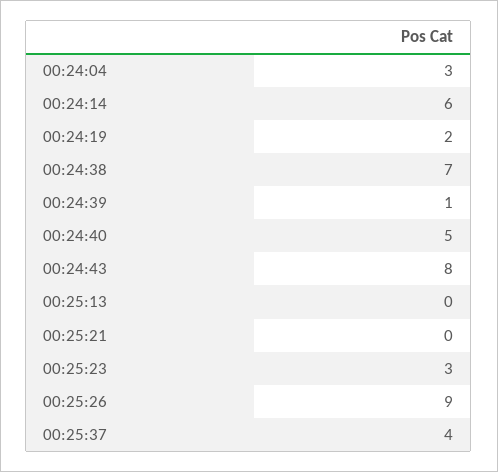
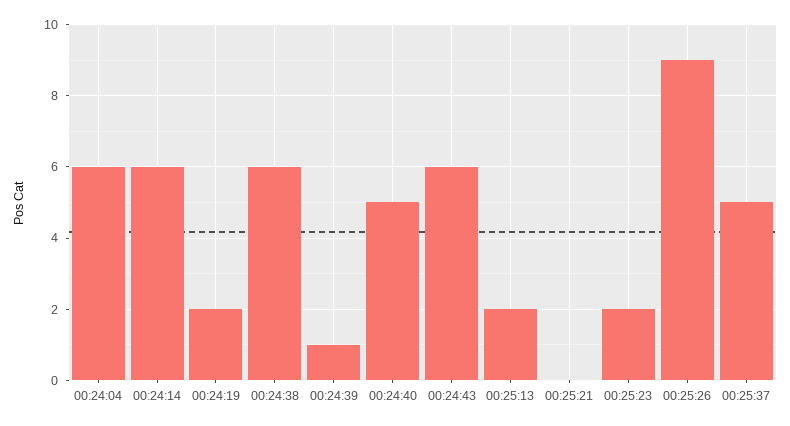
  {
-   "00:24:04": 3,
+   "00:24:04": 6,
    "00:24:14": 6,
    "00:24:19": 2,
-   "00:24:38": 7,
+   "00:24:38": 6,
    "00:24:39": 1,
    "00:24:40": 5,
-   "00:24:43": 8,
+   "00:24:43": 6,
-   "00:25:13": 0,
+   "00:25:13": 2,
    "00:25:21": 0,
-   "00:25:23": 3,
+   "00:25:23": 2,
    "00:25:26": 9,
-   "00:25:37": 4
+   "00:25:37": 5
  }

